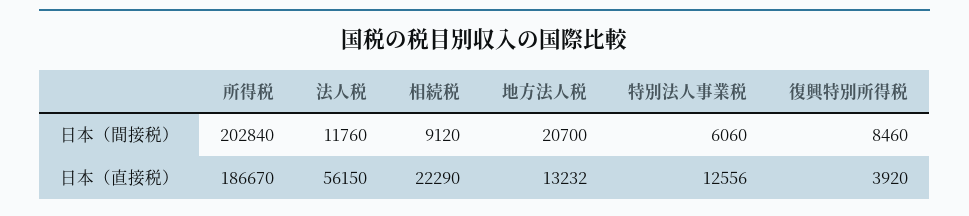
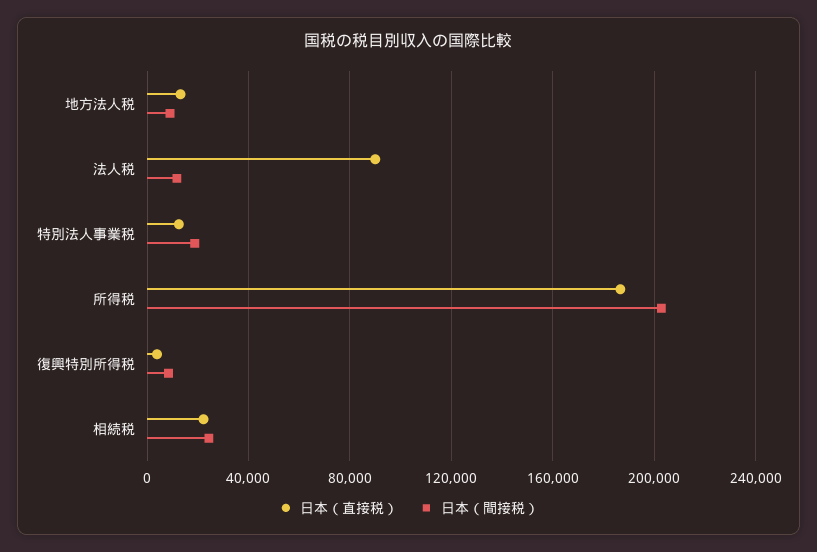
  {
    "日本（間接税）": {
      "所得税": 202840,
      "法人税": 11760,
-     "相続税": 9120,
+     "相続税": 25000,
-     "地方法人税": 20700,
+     "地方法人税": 10000,
-     "特別法人事業税": 6060,
+     "特別法人事業税": 20000,
      "復興特別所得税": 8460
    },
    "日本（直接税）": {
      "所得税": 186670,
-     "法人税": 56150,
+     "法人税": 90000,
      "相続税": 22290,
      "地方法人税": 13232,
      "特別法人事業税": 12556,
      "復興特別所得税": 3920
    }
  }

